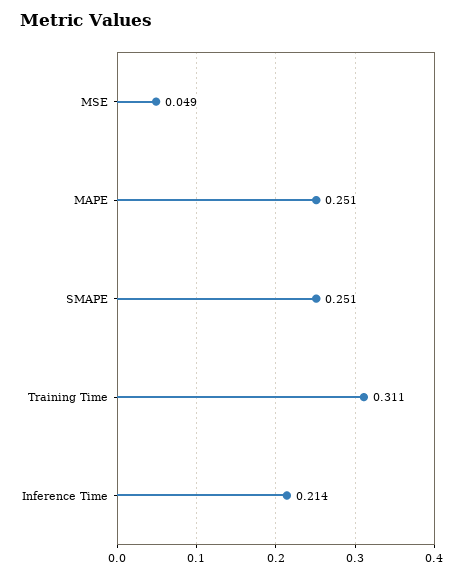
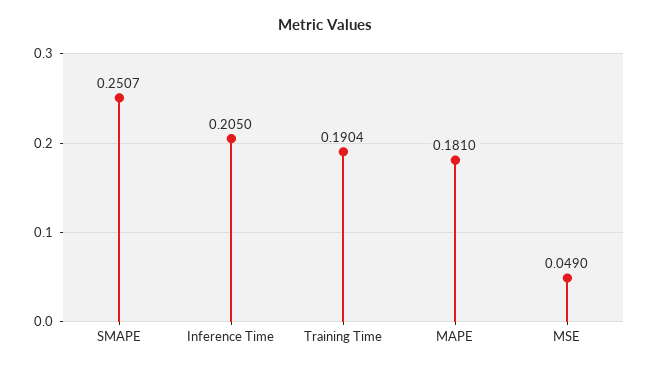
  {
    "MSE": 0.049,
-   "MAPE": 0.251,
+   "MAPE": 0.181,
    "SMAPE": 0.2507,
-   "Training Time": 0.311,
+   "Training Time": 0.1904,
-   "Inference Time": 0.214
+   "Inference Time": 0.205
  }

